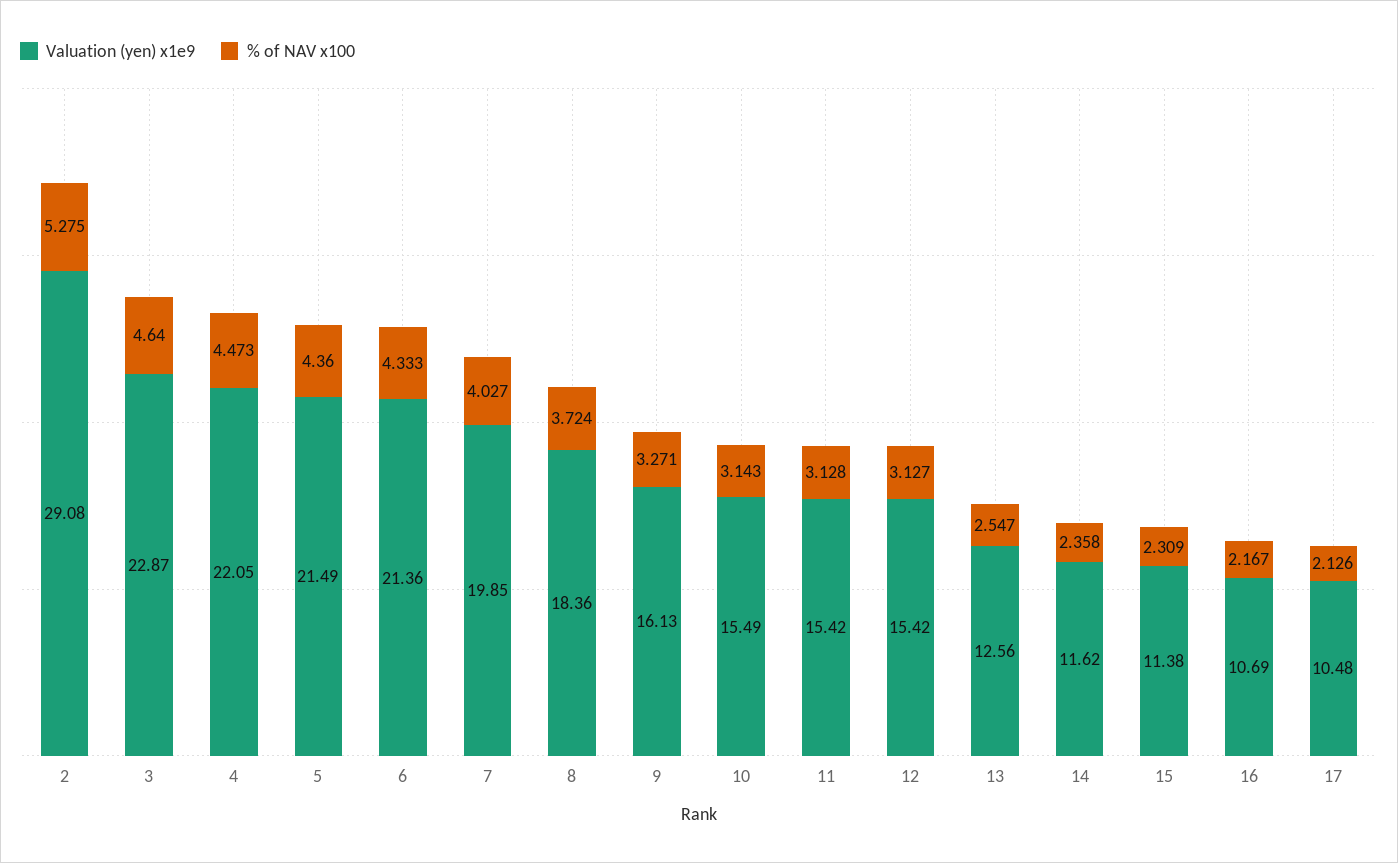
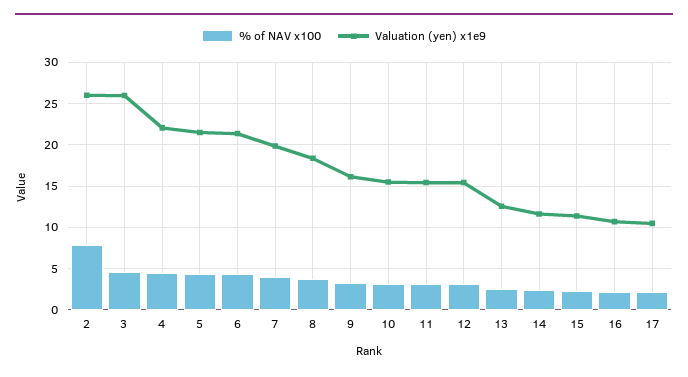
  {
    "Valuation (yen) x1e9": {
-     "2": 29.08,
+     "2": 26,
-     "3": 22.87,
+     "3": 26,
      "4": 22.05,
      "5": 21.49,
      "6": 21.36,
      "7": 19.85,
      "8": 18.36,
      "9": 16.13,
      "10": 15.49,
      "11": 15.42,
      "12": 15.42,
      "13": 12.56,
      "14": 11.62,
      "15": 11.38,
      "16": 10.69,
      "17": 10.48
    },
    "% of NAV x100": {
-     "2": 5.275,
+     "2": 8,
      "3": 4.64,
      "4": 4.473,
      "5": 4.36,
      "6": 4.333,
      "7": 4.027,
      "8": 3.724,
      "9": 3.271,
      "10": 3.143,
      "11": 3.128,
      "12": 3.127,
      "13": 2.547,
      "14": 2.358,
      "15": 2.309,
      "16": 2.167,
      "17": 2.126
    }
  }

